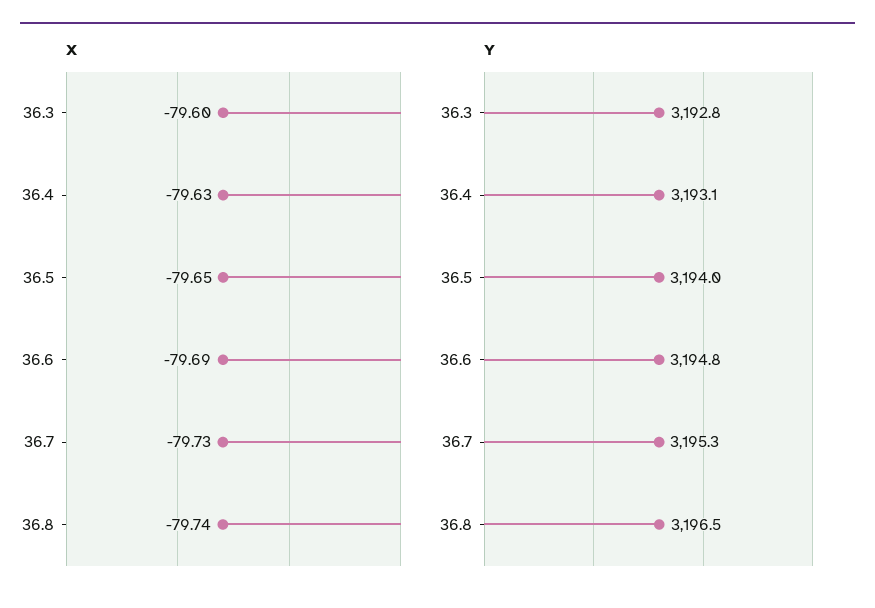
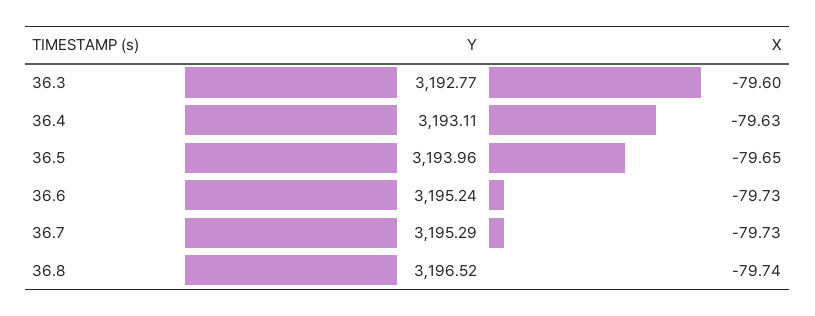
  {
    "X": {
      "36.3": -79.6,
      "36.4": -79.63,
      "36.5": -79.65,
-     "36.6": -79.69,
+     "36.6": -79.73,
      "36.7": -79.73,
      "36.8": -79.74
    },
    "Y": {
      "36.3": 3192.77,
      "36.4": 3193.11,
      "36.5": 3193.96,
-     "36.6": 3194.8,
+     "36.6": 3195.24,
      "36.7": 3195.29,
      "36.8": 3196.52
    }
  }

